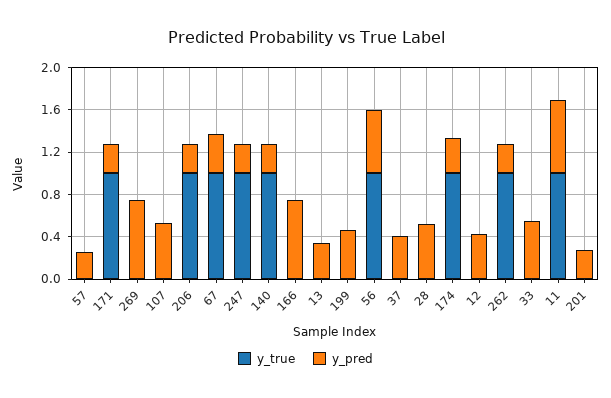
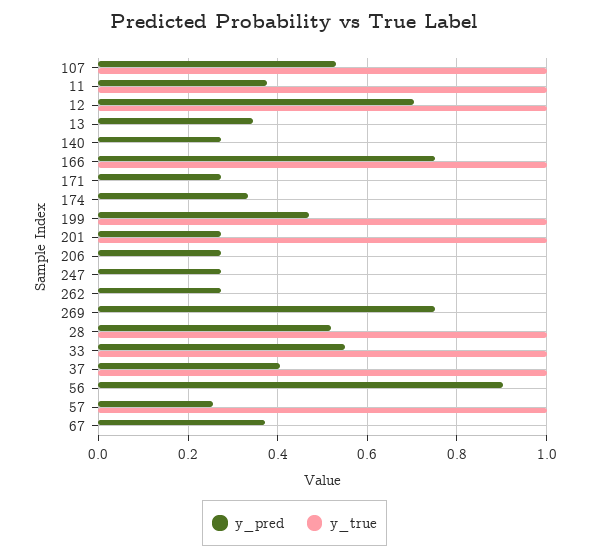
  {
    "y_true": {
-     "57": 0,
+     "57": 1,
-     "171": 1,
+     "171": 0,
      "269": 0,
-     "107": 0,
+     "107": 1,
-     "206": 1,
+     "206": 0,
-     "67": 1,
+     "67": 0,
-     "247": 1,
+     "247": 0,
-     "140": 1,
+     "140": 0,
-     "166": 0,
+     "166": 1,
      "13": 0,
-     "199": 0,
+     "199": 1,
-     "56": 1,
+     "56": 0,
-     "37": 0,
+     "37": 1,
-     "28": 0,
+     "28": 1,
-     "174": 1,
+     "174": 0,
-     "12": 0,
+     "12": 1,
-     "262": 1,
+     "262": 0,
-     "33": 0,
+     "33": 1,
      "11": 1,
-     "201": 0
+     "201": 1
    },
    "y_pred": {
      "57": 0.26,
      "171": 0.28,
      "269": 0.76,
      "107": 0.52,
      "206": 0.28,
      "67": 0.38,
      "247": 0.28,
      "140": 0.28,
      "166": 0.76,
      "13": 0.34,
      "199": 0.46,
-     "56": 0.6,
+     "56": 0.9,
      "37": 0.4,
      "28": 0.52,
      "174": 0.34,
-     "12": 0.4,
+     "12": 0.7,
      "262": 0.28,
      "33": 0.54,
-     "11": 0.7,
+     "11": 0.38,
      "201": 0.28
    }
  }

